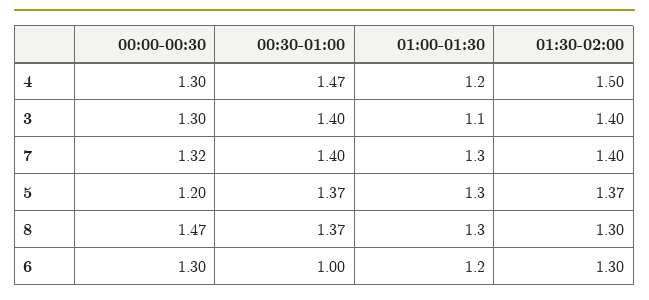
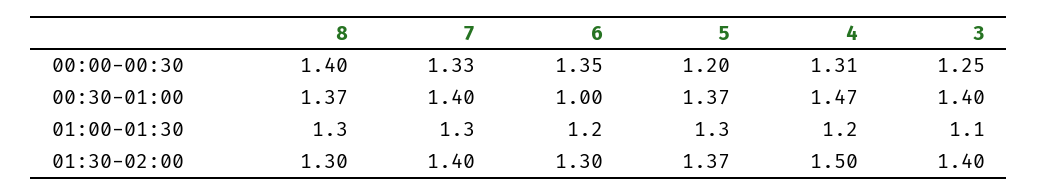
  {
    "00:00-00:30": {
-     "4": 1.3,
+     "4": 1.31,
-     "3": 1.3,
+     "3": 1.25,
-     "7": 1.32,
+     "7": 1.33,
      "5": 1.2,
-     "8": 1.47,
+     "8": 1.4,
-     "6": 1.3
+     "6": 1.35
    },
    "00:30-01:00": {
      "4": 1.47,
      "3": 1.4,
      "7": 1.4,
      "5": 1.37,
      "8": 1.37,
      "6": 1
    },
    "01:00-01:30": {
      "4": 1.2,
      "3": 1.1,
      "7": 1.3,
      "5": 1.3,
      "8": 1.3,
      "6": 1.2
    },
    "01:30-02:00": {
      "4": 1.5,
      "3": 1.4,
      "7": 1.4,
      "5": 1.37,
      "8": 1.3,
      "6": 1.3
    }
  }

